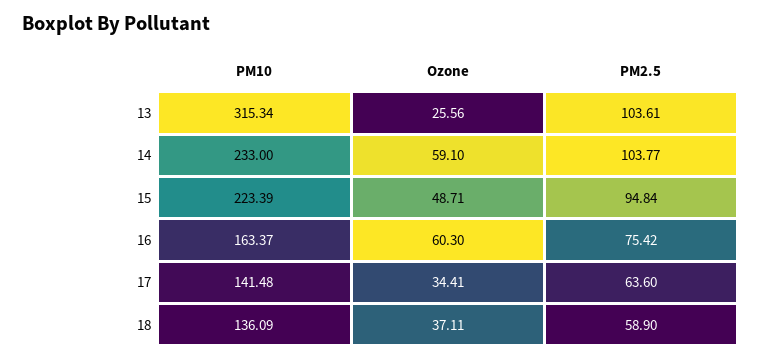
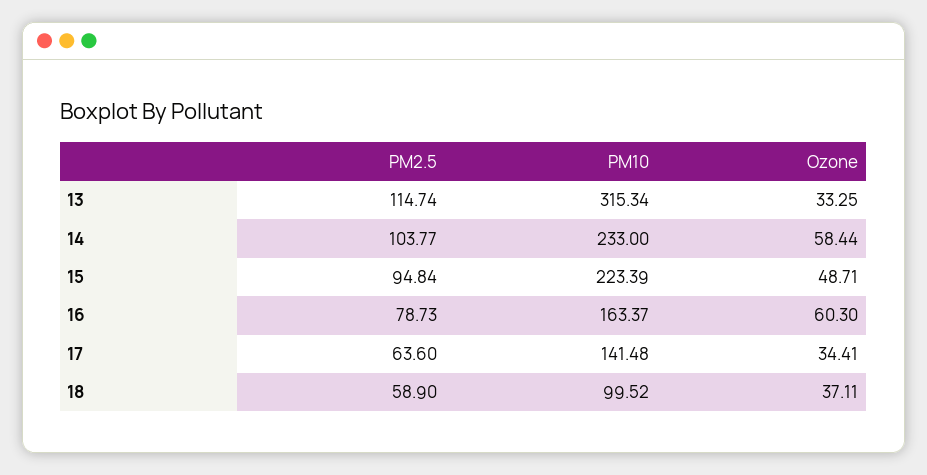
  {
    "PM10": {
      "13": 315.34,
      "14": 233,
      "15": 223.39,
      "16": 163.37,
      "17": 141.48,
-     "18": 136.09
+     "18": 99.52
    },
    "Ozone": {
-     "13": 25.56,
+     "13": 33.25,
-     "14": 59.1,
+     "14": 58.44,
      "15": 48.71,
      "16": 60.3,
      "17": 34.41,
      "18": 37.11
    },
    "PM2.5": {
-     "13": 103.61,
+     "13": 114.74,
      "14": 103.77,
      "15": 94.84,
-     "16": 75.42,
+     "16": 78.73,
      "17": 63.6,
      "18": 58.9
    }
  }

